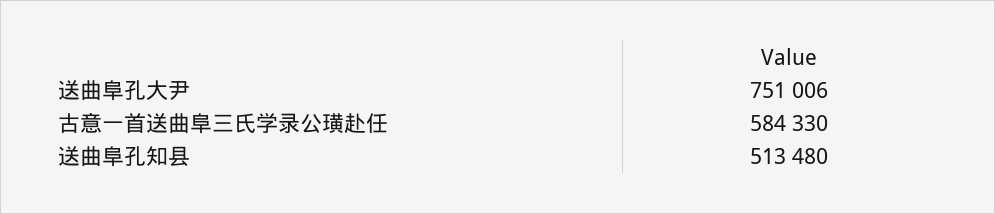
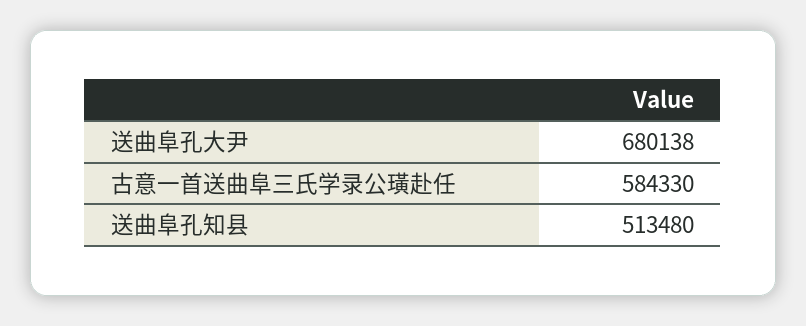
  {
-   "送曲阜孔大尹": 751006,
+   "送曲阜孔大尹": 680138,
    "古意一首送曲阜三氏学录公璜赴任": 584330,
    "送曲阜孔知县": 513480
  }

